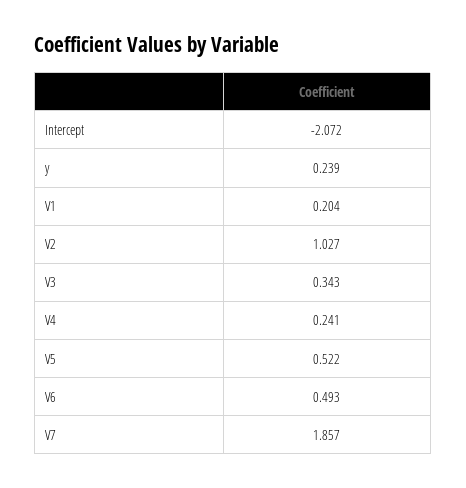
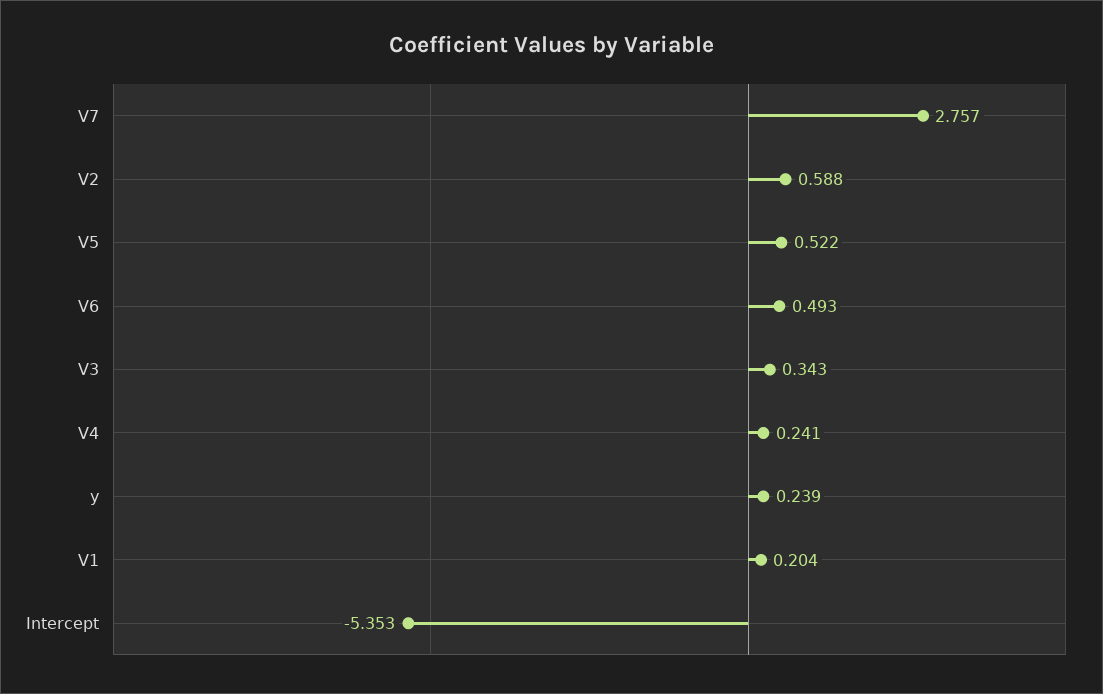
  {
-   "Intercept": -2.072,
+   "Intercept": -5.353,
    "y": 0.239,
    "V1": 0.204,
-   "V2": 1.027,
+   "V2": 0.588,
    "V3": 0.343,
    "V4": 0.241,
    "V5": 0.522,
    "V6": 0.493,
-   "V7": 1.857
+   "V7": 2.757
  }

